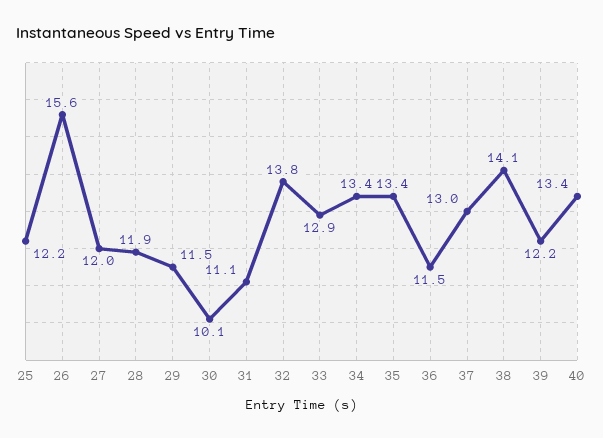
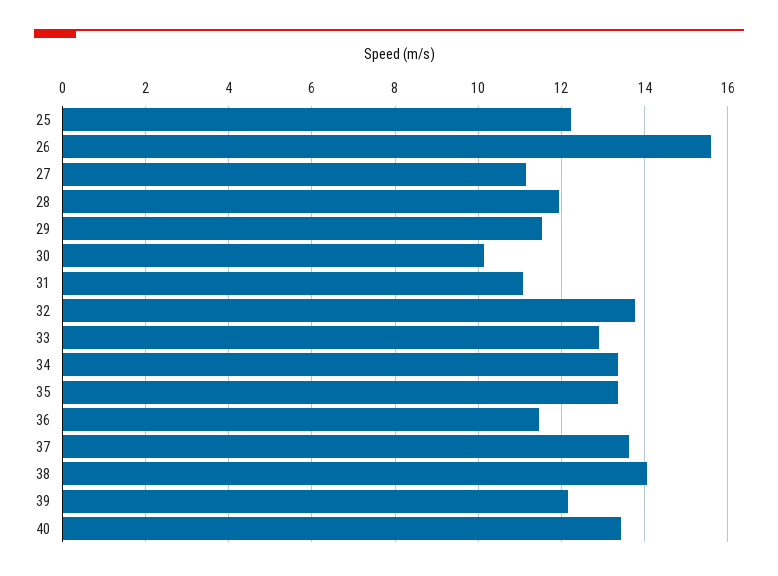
  {
    "25": 12.2,
    "26": 15.6,
-   "27": 12,
+   "27": 11.2,
    "28": 11.9,
    "29": 11.5,
    "30": 10.1,
    "31": 11.1,
    "32": 13.8,
    "33": 12.9,
    "34": 13.4,
    "35": 13.4,
    "36": 11.5,
-   "37": 13,
+   "37": 13.6,
    "38": 14.1,
    "39": 12.2,
    "40": 13.4
  }

